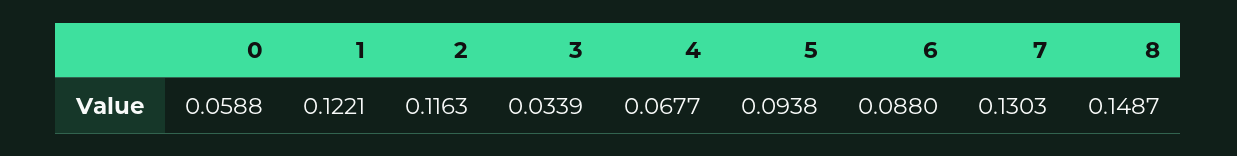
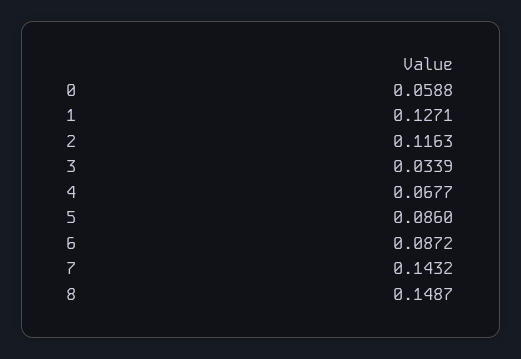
  {
    "0": 0.0588,
-   "1": 0.1221,
+   "1": 0.1271,
    "2": 0.1163,
    "3": 0.0339,
    "4": 0.0677,
-   "5": 0.0938,
+   "5": 0.086,
-   "6": 0.088,
+   "6": 0.0872,
-   "7": 0.1303,
+   "7": 0.1432,
    "8": 0.1487
  }

